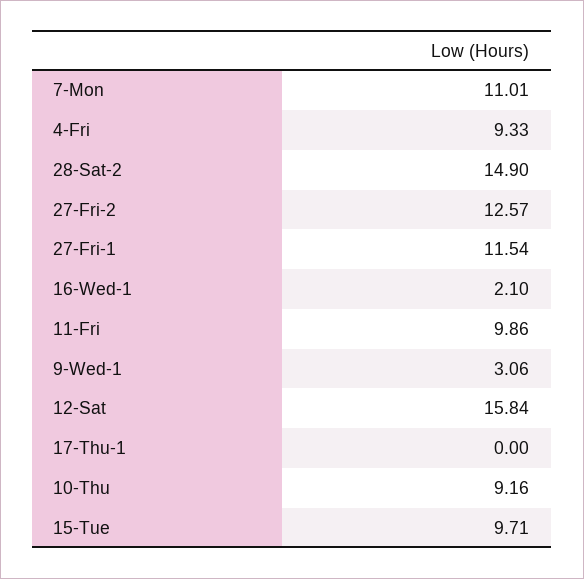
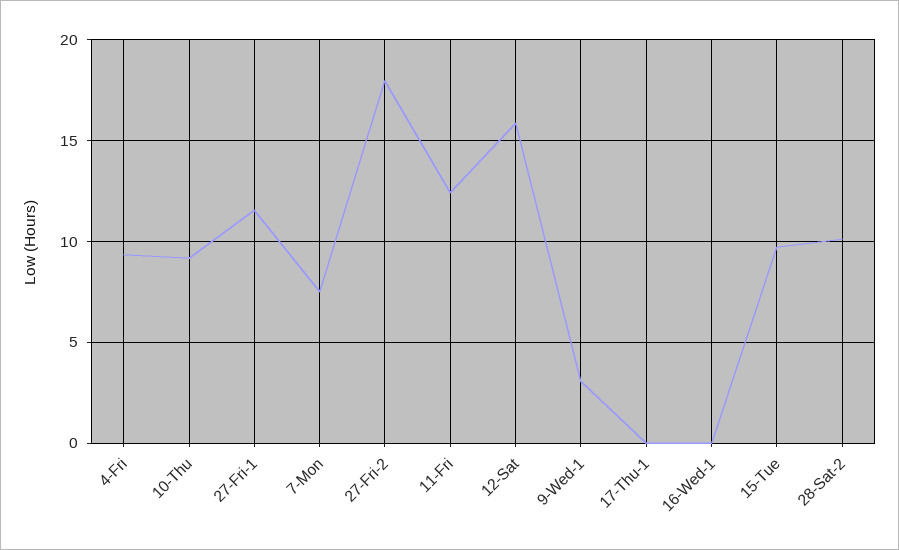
  {
-   "7-Mon": 11.01,
+   "7-Mon": 7.5,
    "4-Fri": 9.33,
-   "28-Sat-2": 14.9,
+   "28-Sat-2": 10,
-   "27-Fri-2": 12.57,
+   "27-Fri-2": 18,
    "27-Fri-1": 11.54,
-   "16-Wed-1": 2.1,
+   "16-Wed-1": 0,
-   "11-Fri": 9.86,
+   "11-Fri": 12.5,
    "9-Wed-1": 3.06,
    "12-Sat": 15.84,
    "17-Thu-1": 0,
    "10-Thu": 9.16,
    "15-Tue": 9.71
  }

